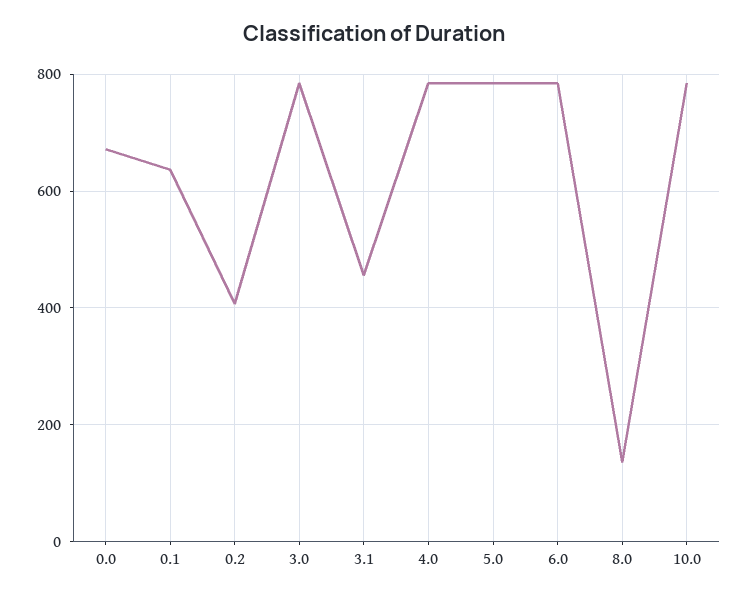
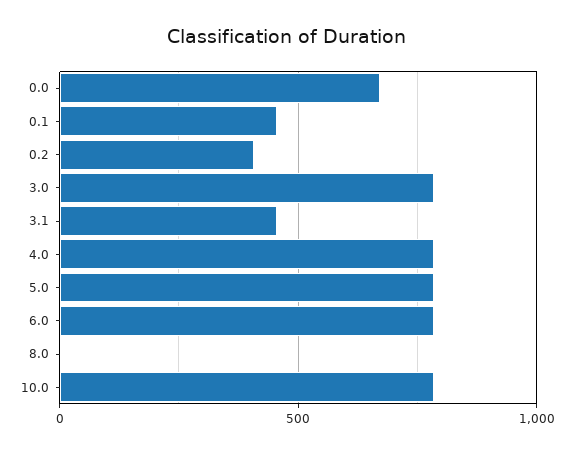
  {
    "0.0": 680,
-   "0.1": 640,
+   "0.1": 450,
    "0.2": 400,
    "3.0": 780,
    "3.1": 460,
    "4.0": 780,
    "5.0": 780,
    "6.0": 780,
-   "8.0": 140,
+   "8.0": 0,
    "10.0": 780
  }

